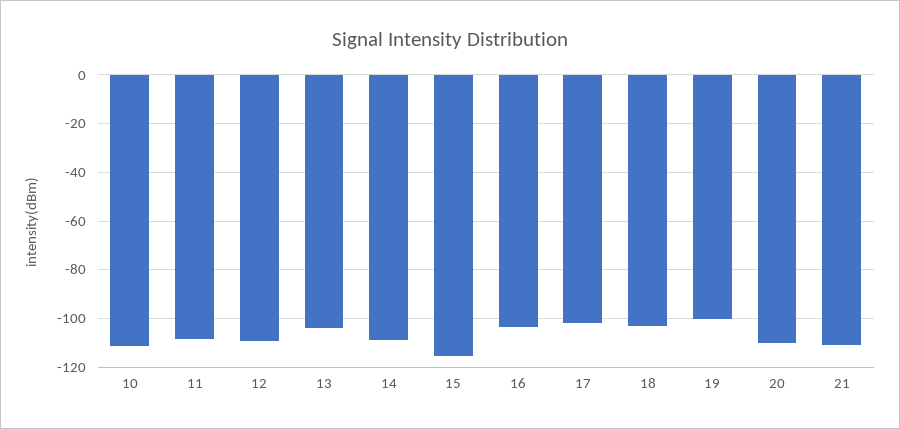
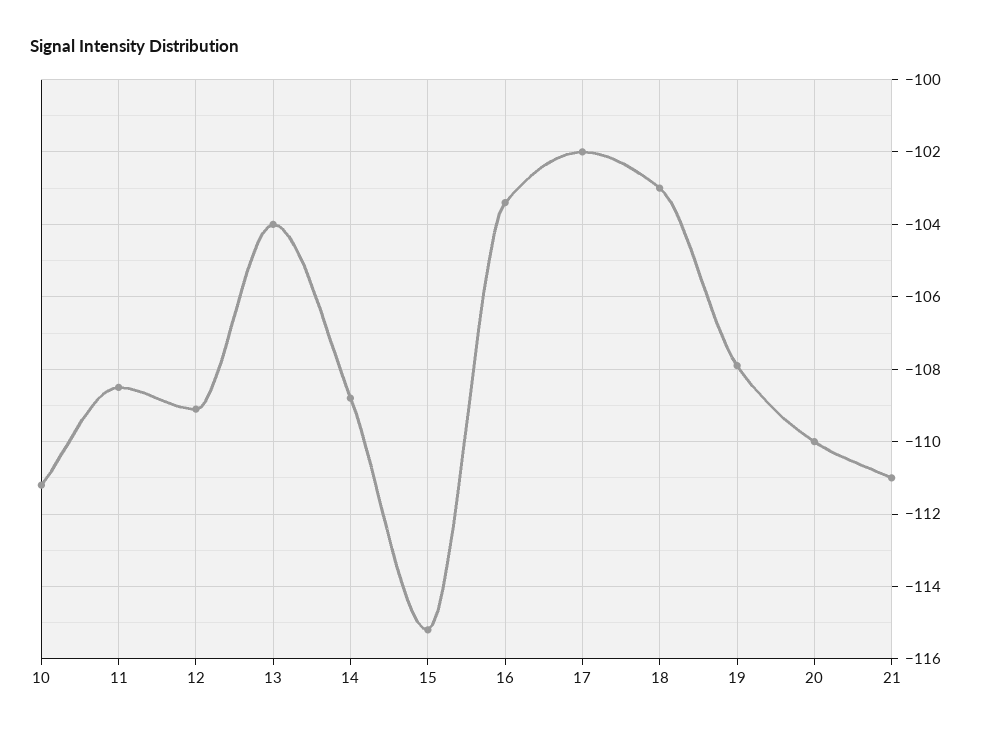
  {
    "10": -111,
    "11": -108.5,
    "12": -109,
    "13": -104,
    "14": -109,
    "15": -115,
    "16": -103.5,
    "17": -102,
    "18": -103,
-   "19": -100,
+   "19": -108,
    "20": -110,
    "21": -111
  }

